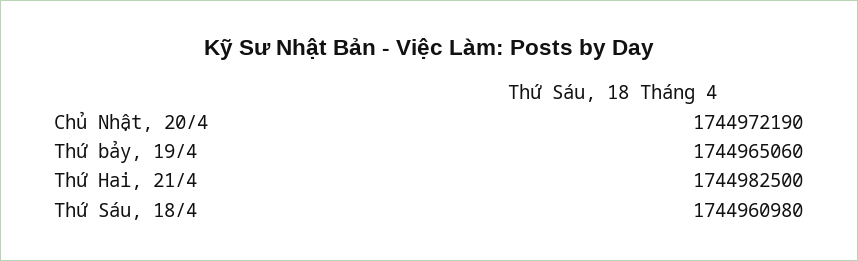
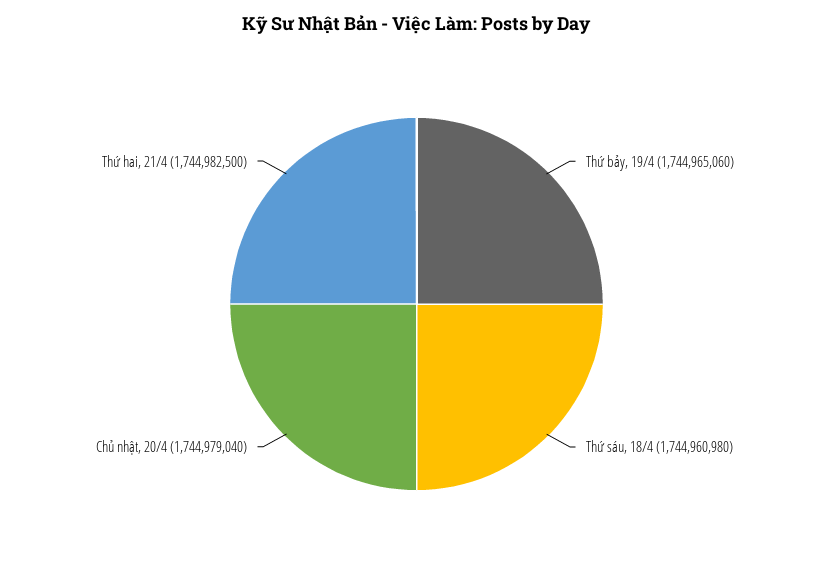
  {
-   "Chủ Nhật, 20/4": 1744972190,
+   "Chủ Nhật, 20/4": 1744979040,
    "Thứ bảy, 19/4": 1744965060,
    "Thứ Hai, 21/4": 1744982500,
    "Thứ Sáu, 18/4": 1744960980
  }

